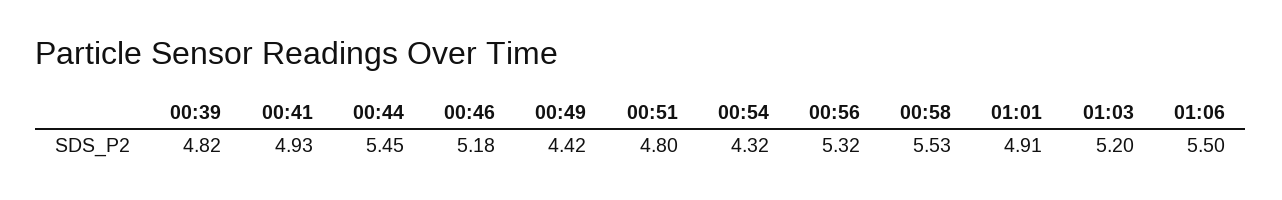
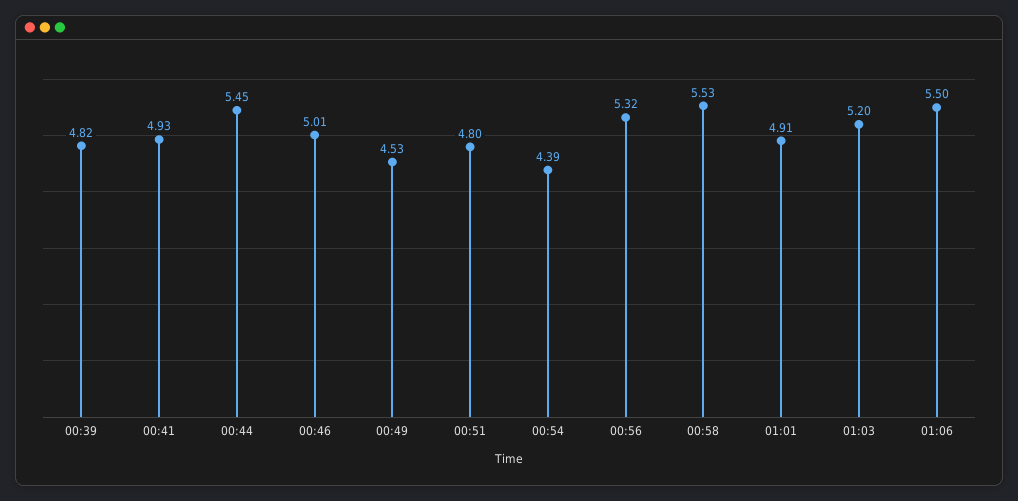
  {
    "00:39": 4.82,
    "00:41": 4.93,
    "00:44": 5.45,
-   "00:46": 5.18,
+   "00:46": 5.01,
-   "00:49": 4.42,
+   "00:49": 4.53,
    "00:51": 4.8,
-   "00:54": 4.32,
+   "00:54": 4.39,
    "00:56": 5.32,
    "00:58": 5.53,
    "01:01": 4.91,
    "01:03": 5.2,
    "01:06": 5.5
  }

